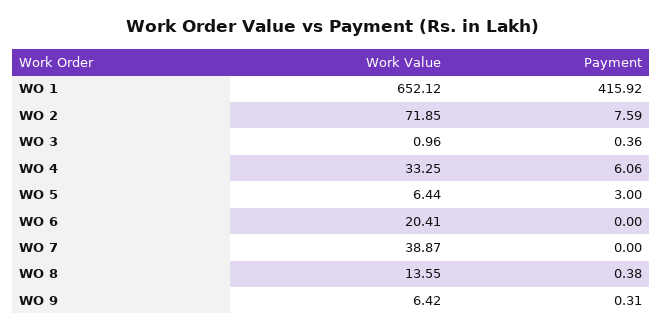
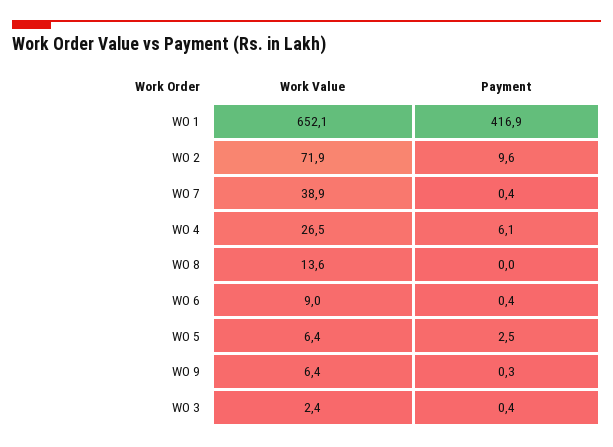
  {
    "Work Value": {
      "WO 1": 652.12,
      "WO 2": 71.85,
-     "WO 3": 0.96,
+     "WO 3": 2.4,
-     "WO 4": 33.25,
+     "WO 4": 26.5,
      "WO 5": 6.44,
-     "WO 6": 20.41,
+     "WO 6": 9,
      "WO 7": 38.87,
      "WO 8": 13.55,
      "WO 9": 6.42
    },
    "Payment": {
-     "WO 1": 415.92,
+     "WO 1": 416.9,
-     "WO 2": 7.59,
+     "WO 2": 9.6,
      "WO 3": 0.36,
      "WO 4": 6.06,
-     "WO 5": 3,
+     "WO 5": 2.5,
-     "WO 6": 0,
+     "WO 6": 0.4,
-     "WO 7": 0,
+     "WO 7": 0.4,
-     "WO 8": 0.38,
+     "WO 8": 0,
      "WO 9": 0.31
    }
  }

